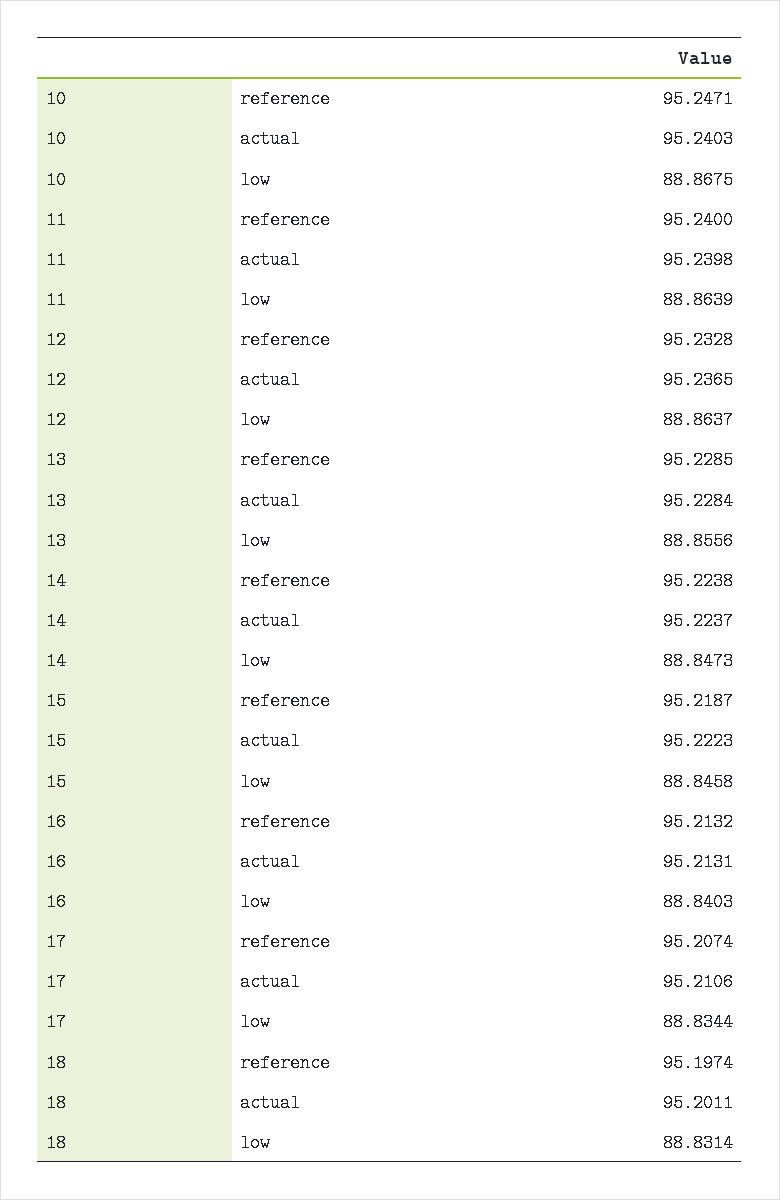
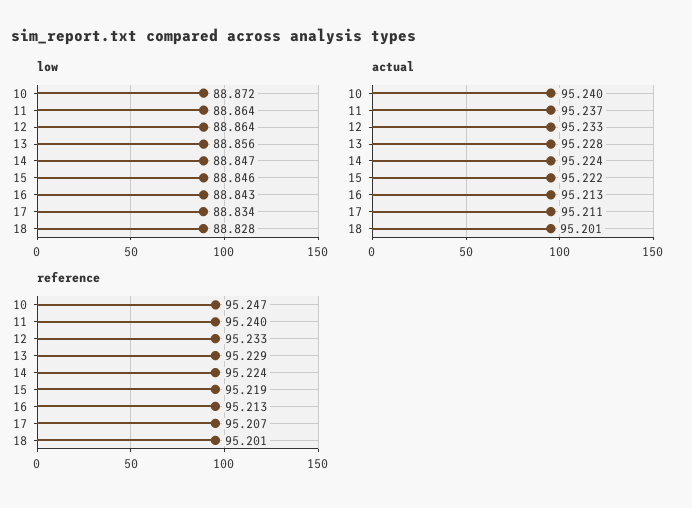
  {
    "reference": {
      "10": 95.2471,
      "11": 95.24,
      "12": 95.2328,
      "13": 95.2285,
      "14": 95.2238,
      "15": 95.2187,
      "16": 95.2132,
      "17": 95.2074,
-     "18": 95.1974
+     "18": 95.201
    },
    "actual": {
      "10": 95.2403,
-     "11": 95.2398,
+     "11": 95.237,
-     "12": 95.2365,
+     "12": 95.233,
      "13": 95.2284,
      "14": 95.2237,
      "15": 95.2223,
      "16": 95.2131,
      "17": 95.2106,
      "18": 95.2011
    },
    "low": {
-     "10": 88.8675,
+     "10": 88.872,
      "11": 88.8639,
      "12": 88.8637,
      "13": 88.8556,
      "14": 88.8473,
      "15": 88.8458,
-     "16": 88.8403,
+     "16": 88.843,
      "17": 88.8344,
-     "18": 88.8314
+     "18": 88.828
    }
  }

